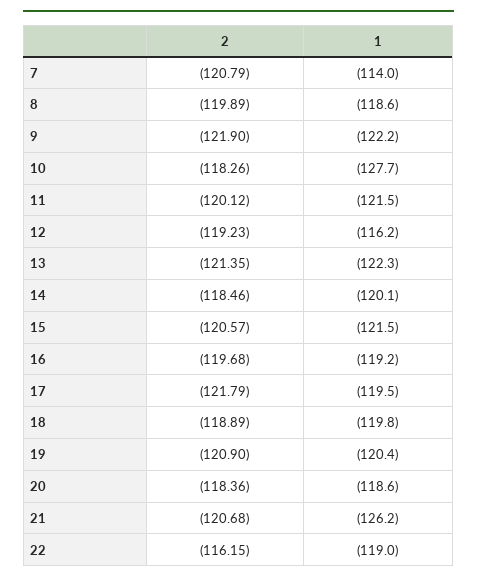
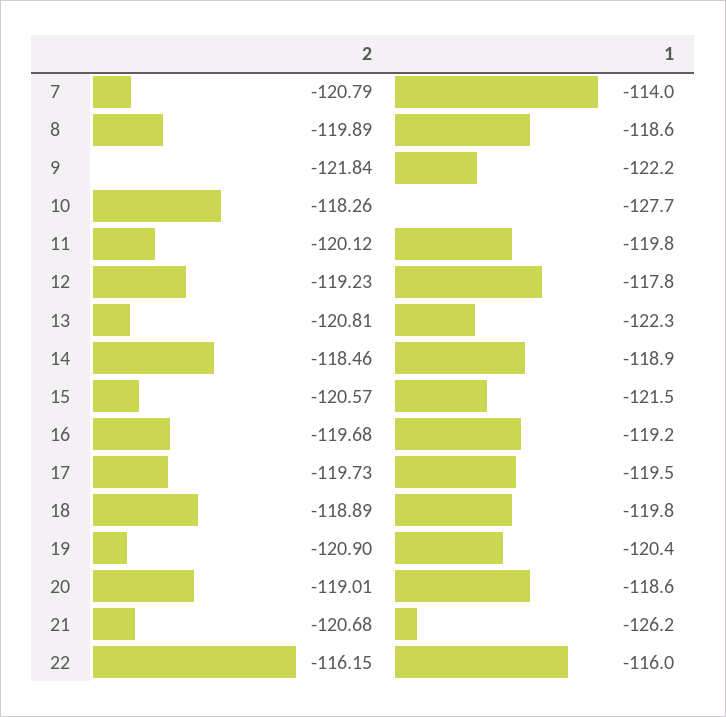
  {
    "2": {
      "7": -120.79,
      "8": -119.89,
-     "9": -121.9,
+     "9": -121.84,
      "10": -118.26,
      "11": -120.12,
      "12": -119.23,
-     "13": -121.35,
+     "13": -120.81,
      "14": -118.46,
      "15": -120.57,
      "16": -119.68,
-     "17": -121.79,
+     "17": -119.73,
      "18": -118.89,
      "19": -120.9,
-     "20": -118.36,
+     "20": -119.01,
      "21": -120.68,
      "22": -116.15
    },
    "1": {
      "7": -114,
      "8": -118.6,
      "9": -122.2,
      "10": -127.7,
-     "11": -121.5,
+     "11": -119.8,
-     "12": -116.2,
+     "12": -117.8,
      "13": -122.3,
-     "14": -120.1,
+     "14": -118.9,
      "15": -121.5,
      "16": -119.2,
      "17": -119.5,
      "18": -119.8,
      "19": -120.4,
      "20": -118.6,
      "21": -126.2,
-     "22": -119
+     "22": -116
    }
  }

